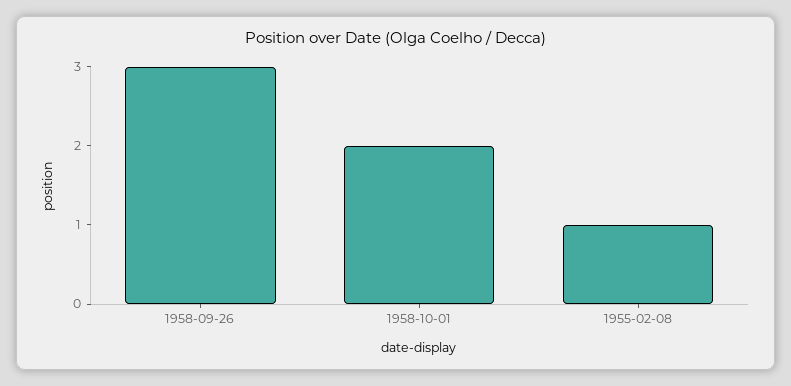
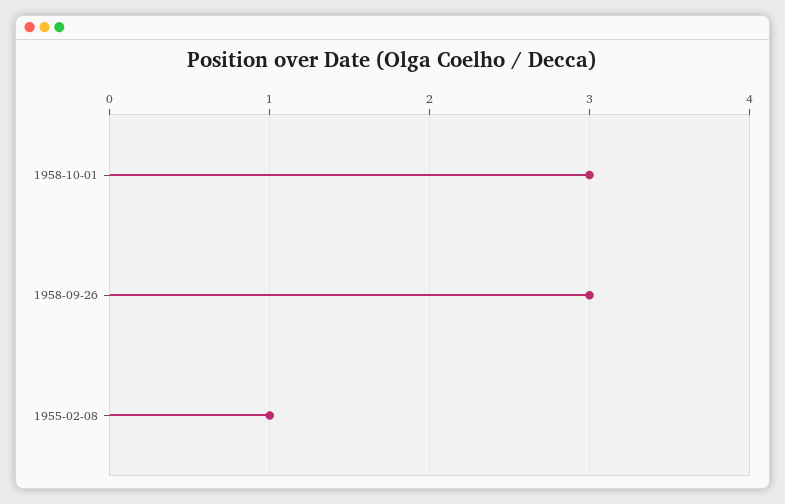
  {
    "1958-09-26": 3,
-   "1958-10-01": 2,
+   "1958-10-01": 3,
    "1955-02-08": 1
  }

